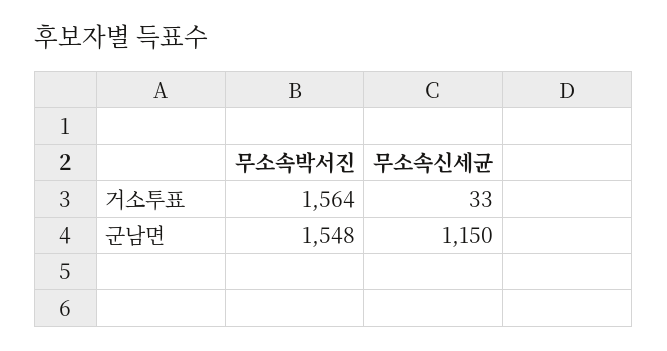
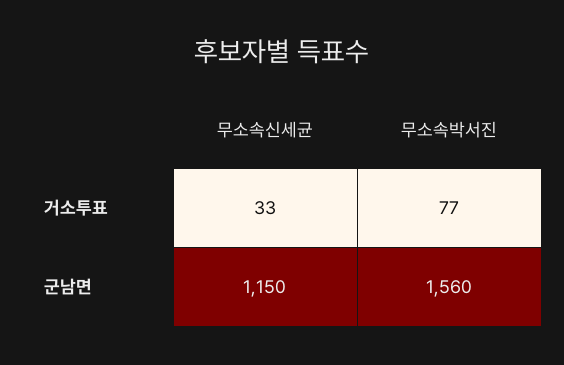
  {
    "무소속박서진": {
-     "거소투표": 1564,
+     "거소투표": 77,
-     "군남면": 1548
+     "군남면": 1560
    },
    "무소속신세균": {
      "거소투표": 33,
      "군남면": 1150
    }
  }

